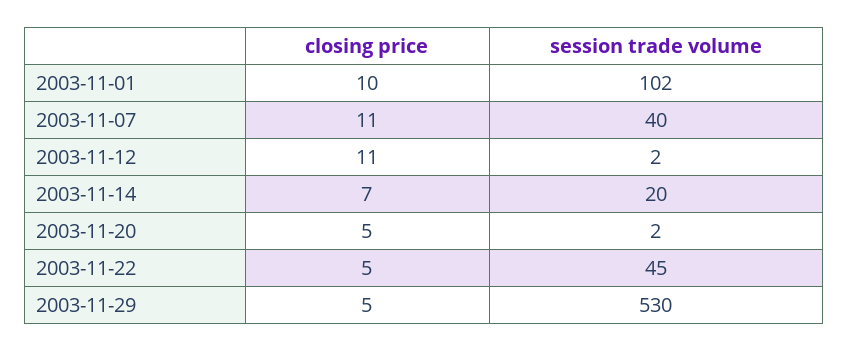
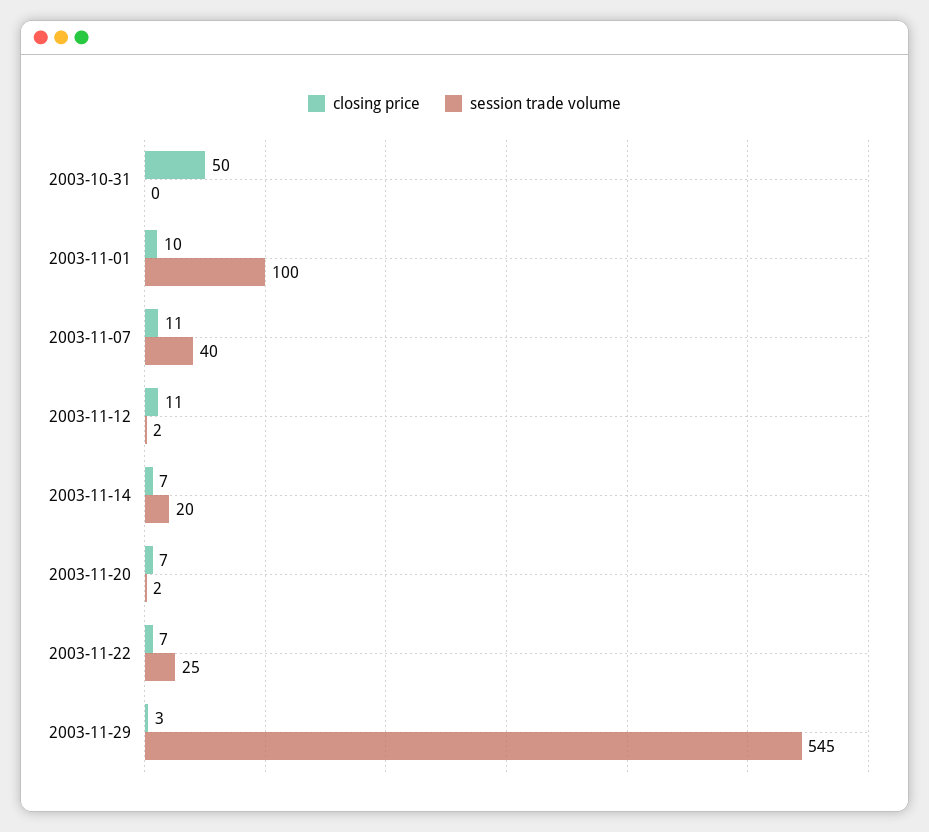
  {
    "closing price": {
      "2003-11-01": 10,
      "2003-11-07": 11,
      "2003-11-12": 11,
      "2003-11-14": 7,
-     "2003-11-20": 5,
+     "2003-11-20": 7,
-     "2003-11-22": 5,
+     "2003-11-22": 7,
-     "2003-11-29": 5
+     "2003-11-29": 3,
+     "2003-10-31": 50
    },
    "session trade volume": {
-     "2003-11-01": 102,
+     "2003-11-01": 100,
      "2003-11-07": 40,
      "2003-11-12": 2,
      "2003-11-14": 20,
      "2003-11-20": 2,
-     "2003-11-22": 45,
+     "2003-11-22": 25,
-     "2003-11-29": 530
+     "2003-11-29": 545,
+     "2003-10-31": 0
    }
  }

